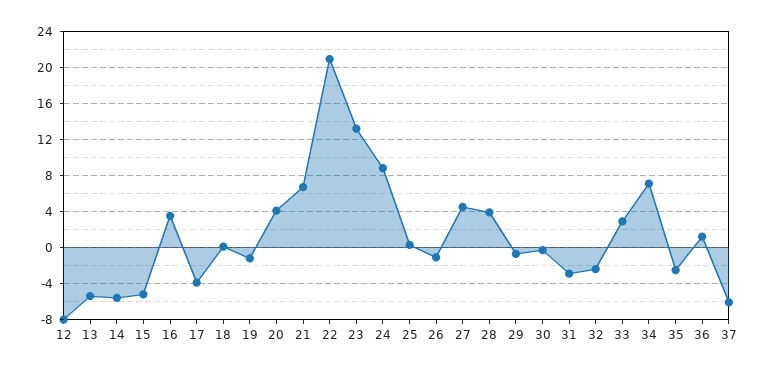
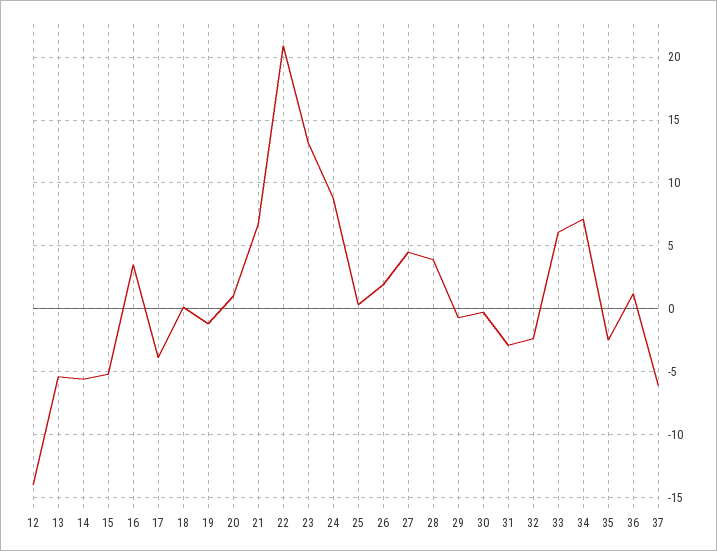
  {
-   "12": -8,
+   "12": -14,
    "13": -5.5,
    "14": -5.5,
    "15": -5,
    "16": 3.5,
    "17": -4,
    "18": 0,
    "19": -1,
-   "20": 4,
+   "20": 1,
    "21": 6.5,
    "22": 21,
    "23": 13,
    "24": 9,
    "25": 0.5,
-   "26": -1,
+   "26": 2,
    "27": 4.5,
    "28": 4,
    "29": -0.5,
    "30": -0.5,
    "31": -3,
    "32": -2.5,
-   "33": 3,
+   "33": 6,
    "34": 7,
    "35": -2.5,
    "36": 1,
    "37": -6
  }

